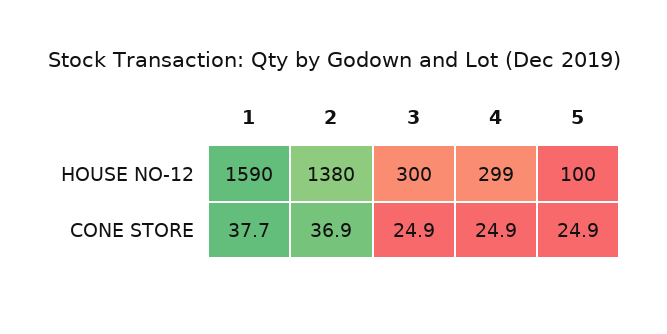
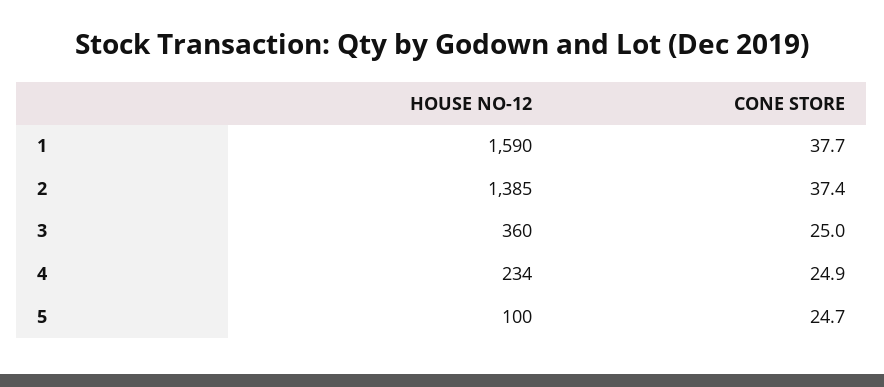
  {
    "1": {
      "HOUSE NO-12": 1590,
      "CONE STORE": 37.7
    },
    "2": {
-     "HOUSE NO-12": 1380,
+     "HOUSE NO-12": 1385,
-     "CONE STORE": 36.9
+     "CONE STORE": 37.4
    },
    "3": {
-     "HOUSE NO-12": 300,
+     "HOUSE NO-12": 360,
-     "CONE STORE": 24.9
+     "CONE STORE": 25
    },
    "4": {
-     "HOUSE NO-12": 299,
+     "HOUSE NO-12": 234,
      "CONE STORE": 24.9
    },
    "5": {
      "HOUSE NO-12": 100,
-     "CONE STORE": 24.9
+     "CONE STORE": 24.7
    }
  }

